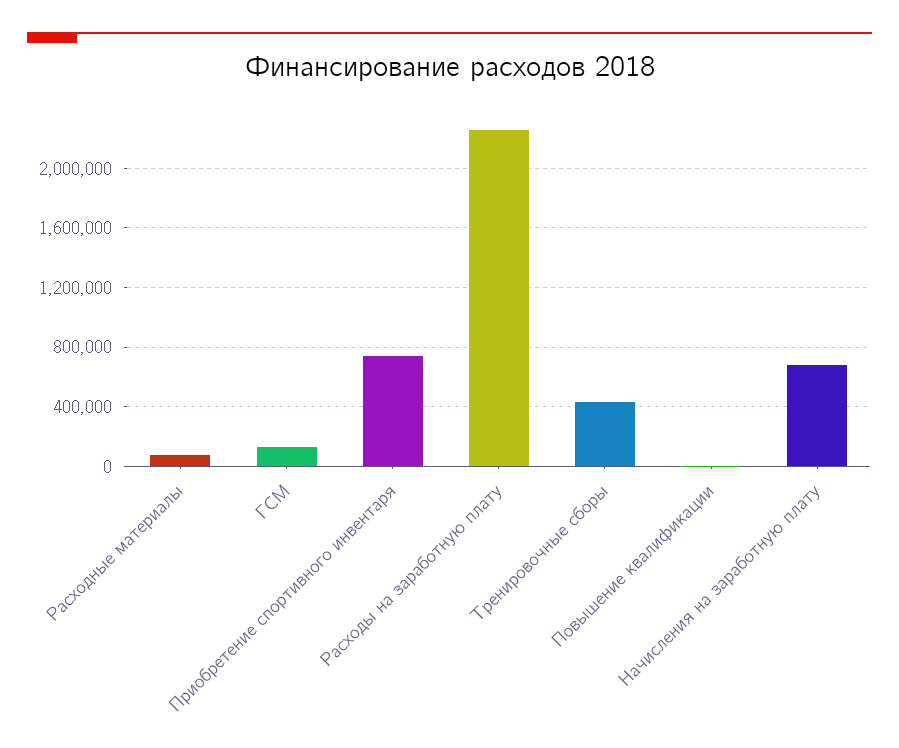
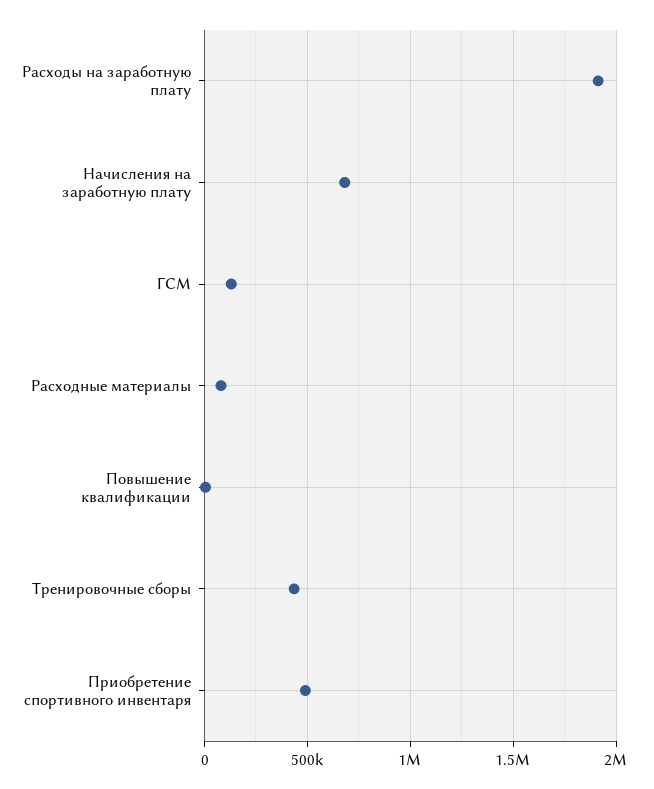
  {
    "Расходные материалы": 100000,
    "ГСМ": 150000,
-   "Приобретение спортивного инвентаря": 750000,
+   "Приобретение спортивного инвентаря": 500000,
-   "Расходы на заработную плату": 2250000,
+   "Расходы на заработную плату": 1900000,
    "Тренировочные сборы": 450000,
    "Повышение квалификации": 0,
    "Начисления на заработную плату": 700000
  }

